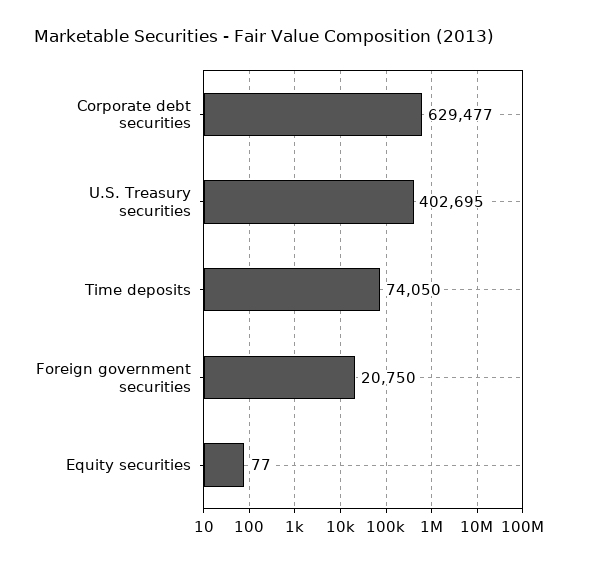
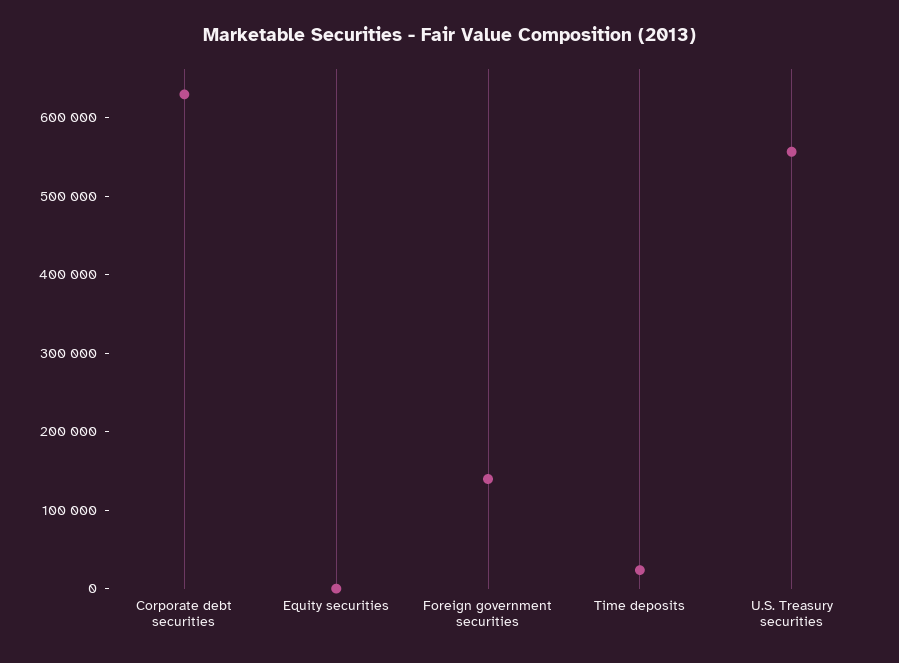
  {
    "Corporate debt securities": 629477,
-   "U.S. Treasury securities": 402695,
+   "U.S. Treasury securities": 560000,
-   "Time deposits": 74050,
+   "Time deposits": 20000,
-   "Foreign government securities": 20750,
+   "Foreign government securities": 140000,
    "Equity securities": 77
  }

